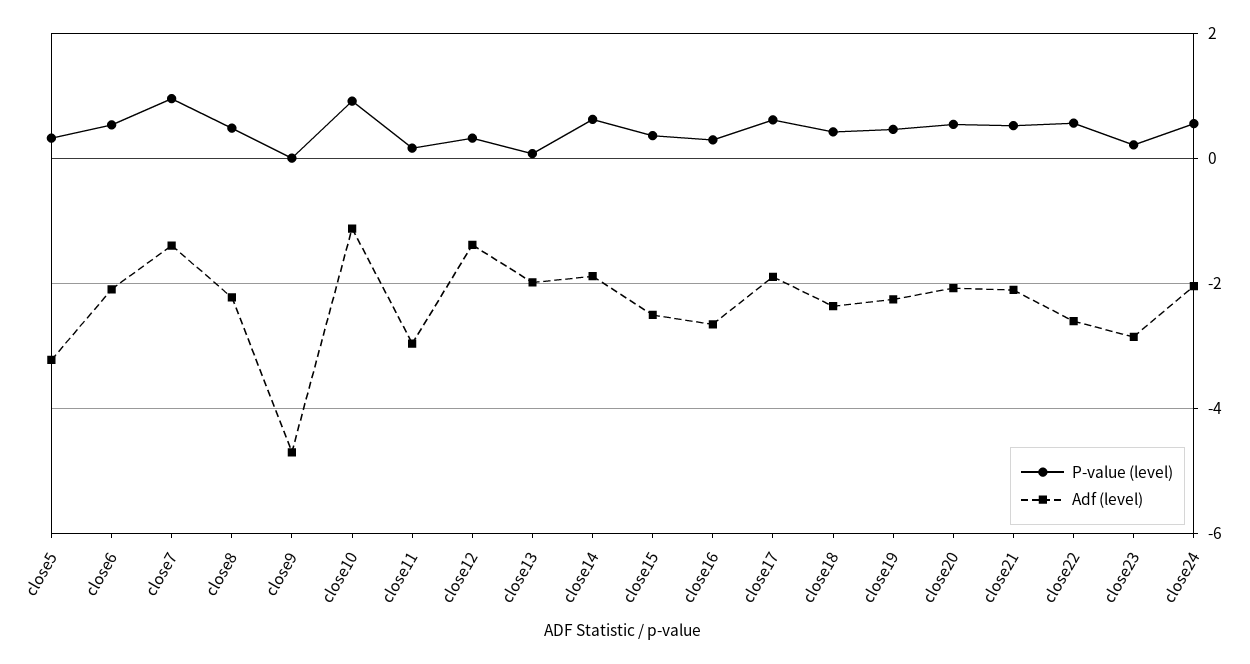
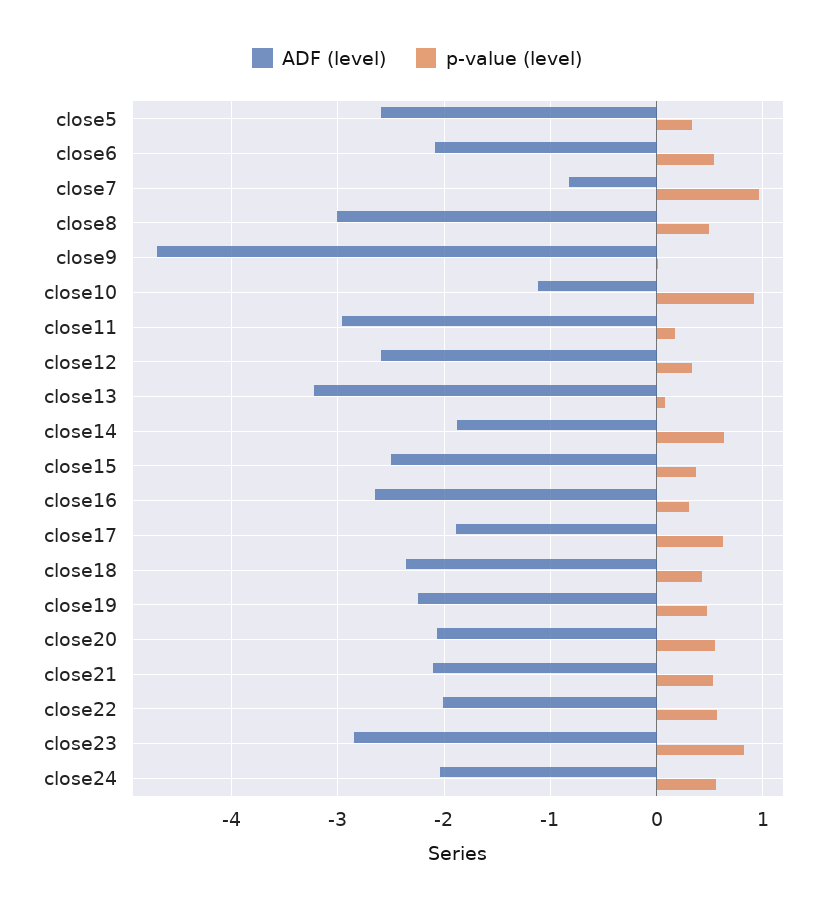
  {
    "P-value (level)": {
      "close5": 0.3,
      "close6": 0.5,
      "close7": 1,
      "close8": 0.5,
      "close9": 0,
      "close10": 0.9,
      "close11": 0.2,
      "close12": 0.3,
      "close13": 0.1,
      "close14": 0.6,
      "close15": 0.4,
      "close16": 0.3,
      "close17": 0.6,
      "close18": 0.4,
      "close19": 0.5,
      "close20": 0.6,
      "close21": 0.5,
      "close22": 0.6,
-     "close23": 0.2,
+     "close23": 0.8,
      "close24": 0.6
    },
    "Adf (level)": {
-     "close5": -3.2,
+     "close5": -2.6,
      "close6": -2.1,
-     "close7": -1.4,
+     "close7": -0.8,
-     "close8": -2.2,
+     "close8": -3,
      "close9": -4.7,
      "close10": -1.1,
      "close11": -3,
-     "close12": -1.4,
+     "close12": -2.6,
-     "close13": -2,
+     "close13": -3.2,
      "close14": -1.9,
      "close15": -2.5,
      "close16": -2.7,
      "close17": -1.9,
      "close18": -2.4,
      "close19": -2.3,
      "close20": -2.1,
      "close21": -2.1,
-     "close22": -2.6,
+     "close22": -2,
      "close23": -2.9,
      "close24": -2
    }
  }

